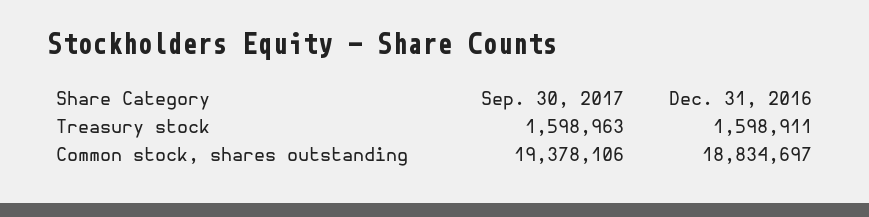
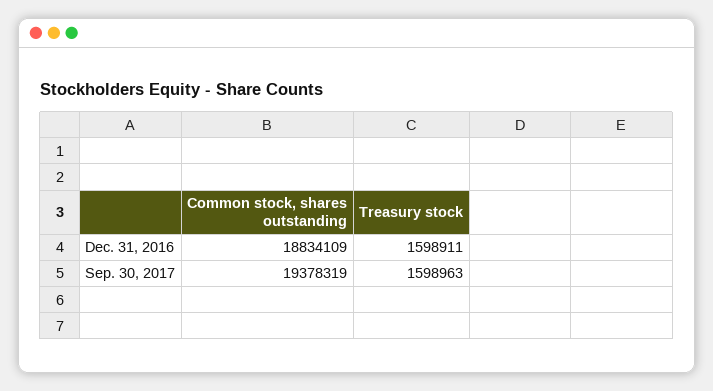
  {
    "Sep. 30, 2017": {
      "Treasury stock": 1598963,
-     "Common stock, shares outstanding": 19378106
+     "Common stock, shares outstanding": 19378319
    },
    "Dec. 31, 2016": {
      "Treasury stock": 1598911,
-     "Common stock, shares outstanding": 18834697
+     "Common stock, shares outstanding": 18834109
    }
  }

